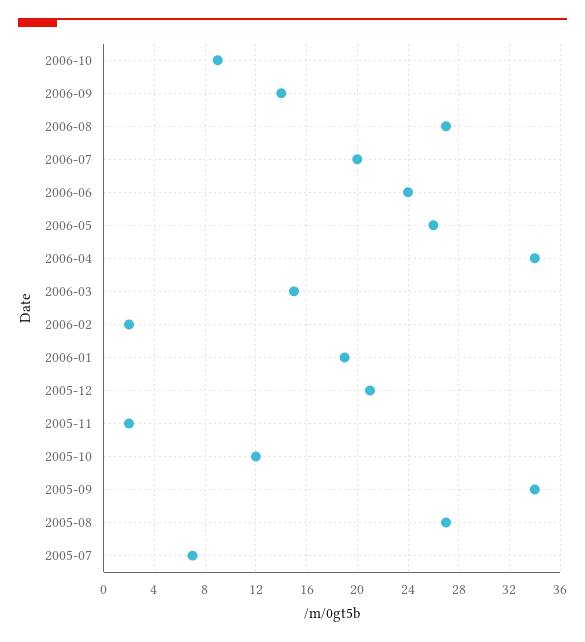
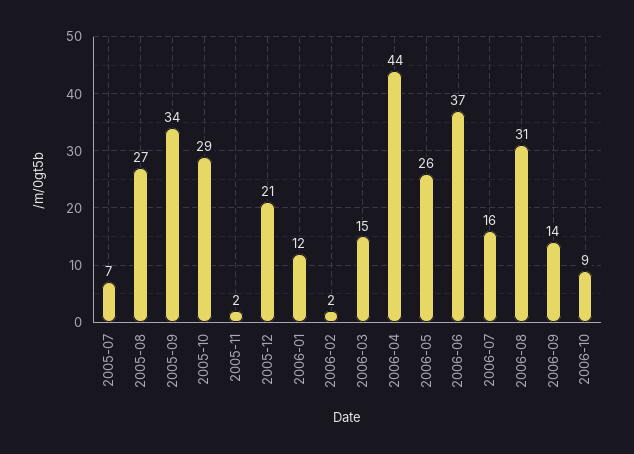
  {
    "2006-10": 9,
    "2006-09": 14,
-   "2006-08": 27,
+   "2006-08": 31,
-   "2006-07": 20,
+   "2006-07": 16,
-   "2006-06": 24,
+   "2006-06": 37,
    "2006-05": 26,
-   "2006-04": 34,
+   "2006-04": 44,
    "2006-03": 15,
    "2006-02": 2,
-   "2006-01": 19,
+   "2006-01": 12,
    "2005-12": 21,
    "2005-11": 2,
-   "2005-10": 12,
+   "2005-10": 29,
    "2005-09": 34,
    "2005-08": 27,
    "2005-07": 7
  }

